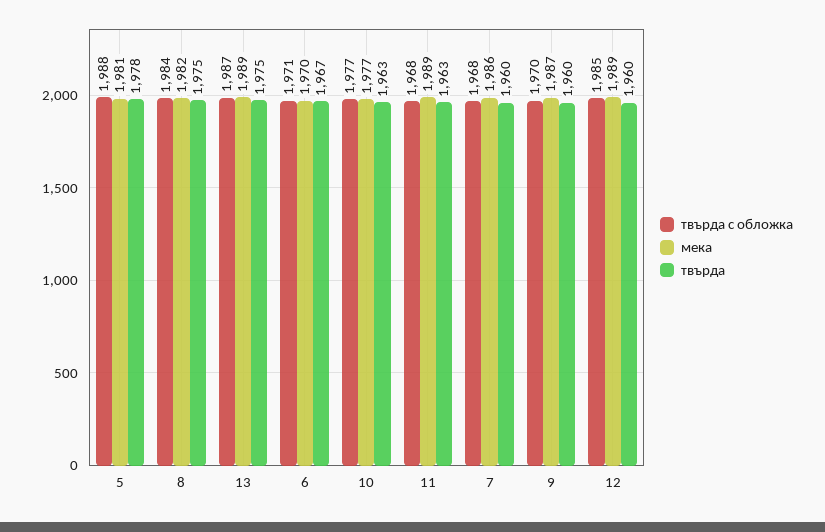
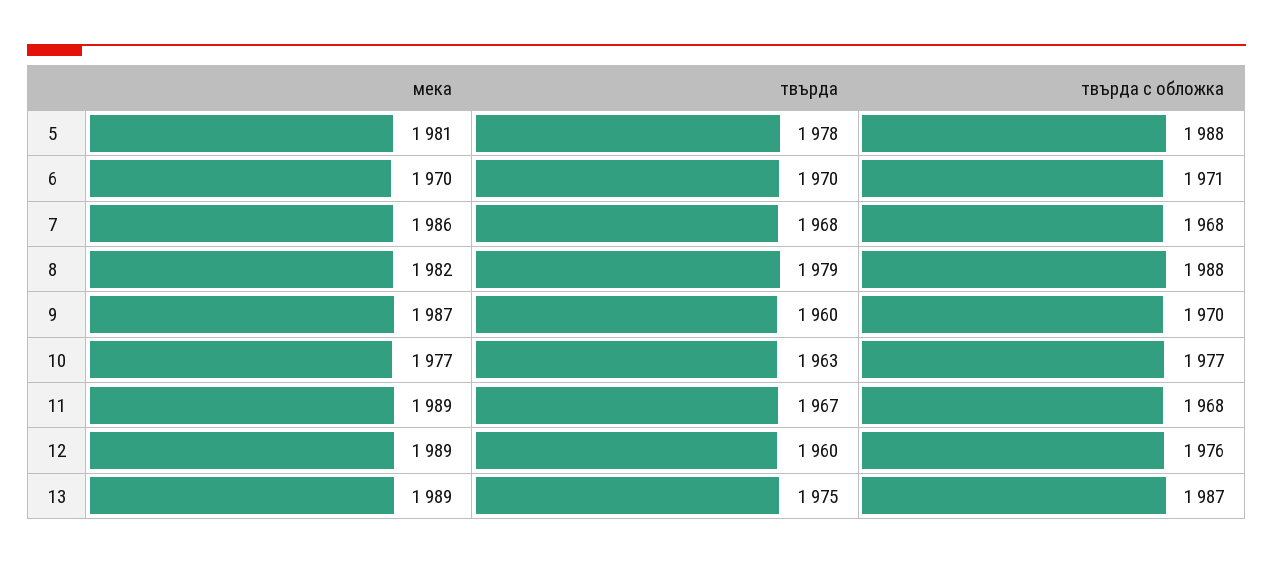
  {
    "твърда с обложка": {
      "5": 1988,
-     "8": 1984,
+     "8": 1988,
      "13": 1987,
      "6": 1971,
      "10": 1977,
      "11": 1968,
      "7": 1968,
      "9": 1970,
-     "12": 1985
+     "12": 1976
    },
    "мека": {
      "5": 1981,
      "8": 1982,
      "13": 1989,
      "6": 1970,
      "10": 1977,
      "11": 1989,
      "7": 1986,
      "9": 1987,
      "12": 1989
    },
    "твърда": {
      "5": 1978,
-     "8": 1975,
+     "8": 1979,
      "13": 1975,
-     "6": 1967,
+     "6": 1970,
      "10": 1963,
-     "11": 1963,
+     "11": 1967,
-     "7": 1960,
+     "7": 1968,
      "9": 1960,
      "12": 1960
    }
  }

